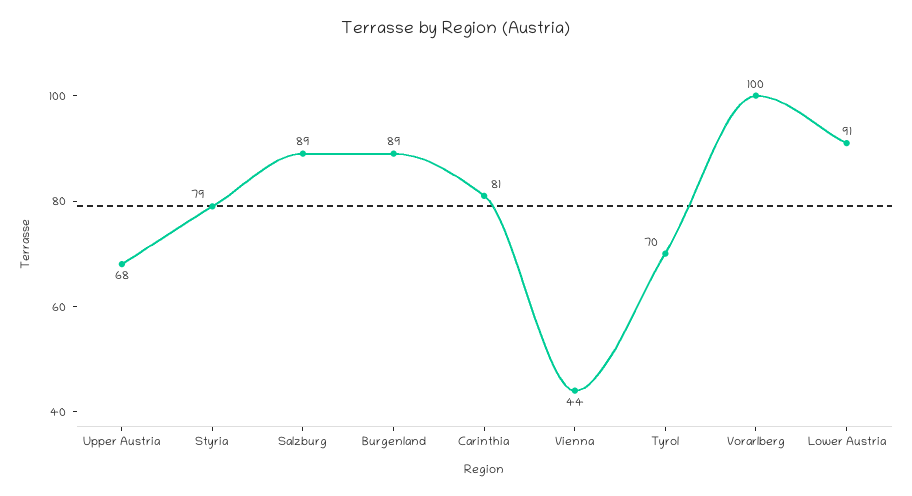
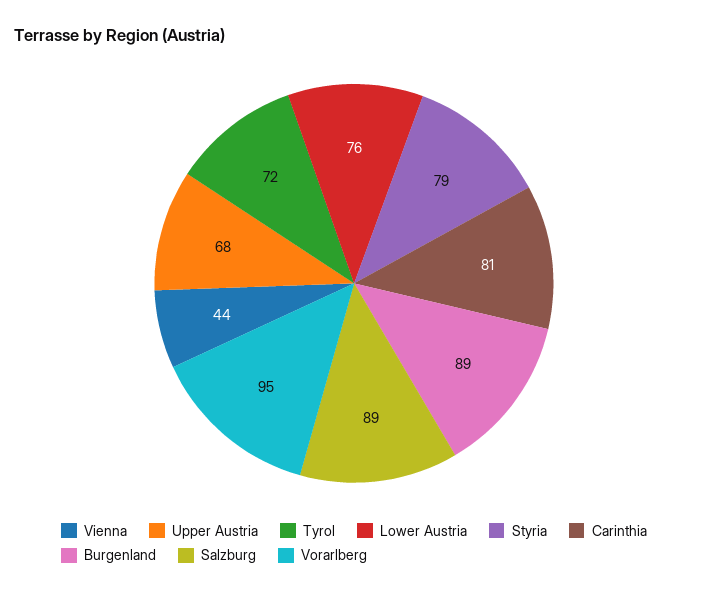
  {
    "Upper Austria": 68,
    "Styria": 79,
    "Salzburg": 89,
    "Burgenland": 89,
    "Carinthia": 81,
    "Vienna": 44,
-   "Tyrol": 70,
+   "Tyrol": 72,
-   "Vorarlberg": 100,
+   "Vorarlberg": 95,
-   "Lower Austria": 91
+   "Lower Austria": 76
  }

